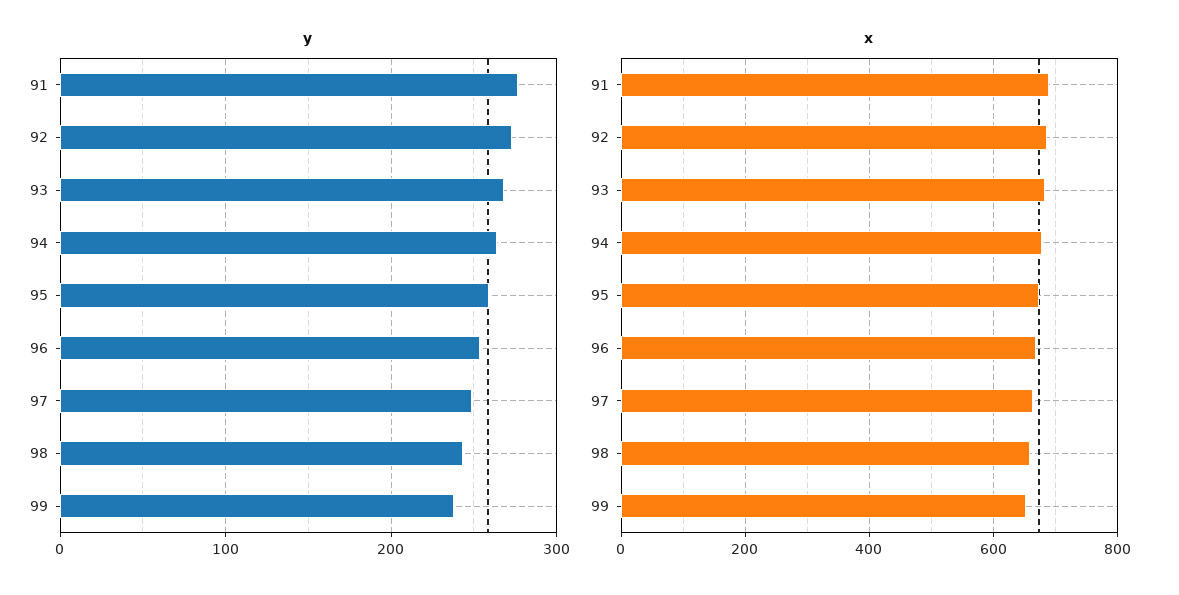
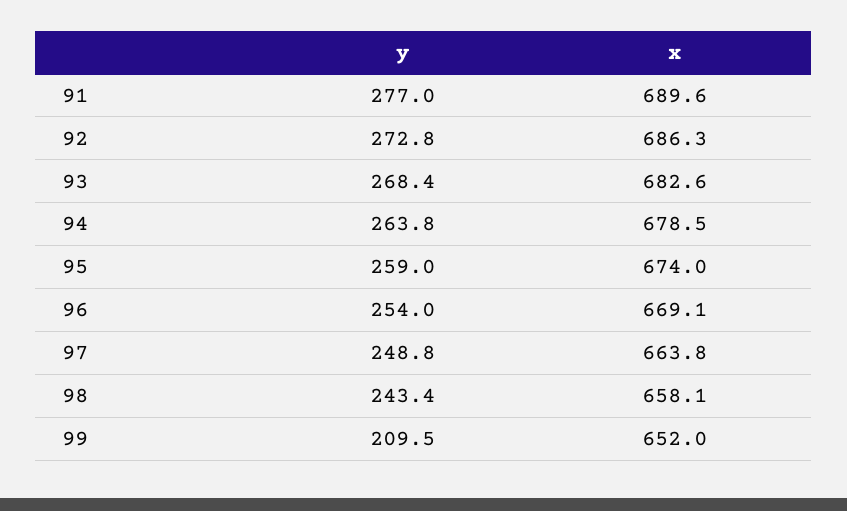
  {
    "y": {
      "91": 277,
      "92": 272.8,
      "93": 268.4,
      "94": 263.8,
      "95": 259,
      "96": 254,
      "97": 248.8,
      "98": 243.4,
-     "99": 240
+     "99": 209.5
    },
    "x": {
      "91": 689.6,
      "92": 686.3,
      "93": 682.6,
      "94": 678.5,
      "95": 674,
      "96": 669.1,
      "97": 663.8,
      "98": 658.1,
      "99": 652
    }
  }

